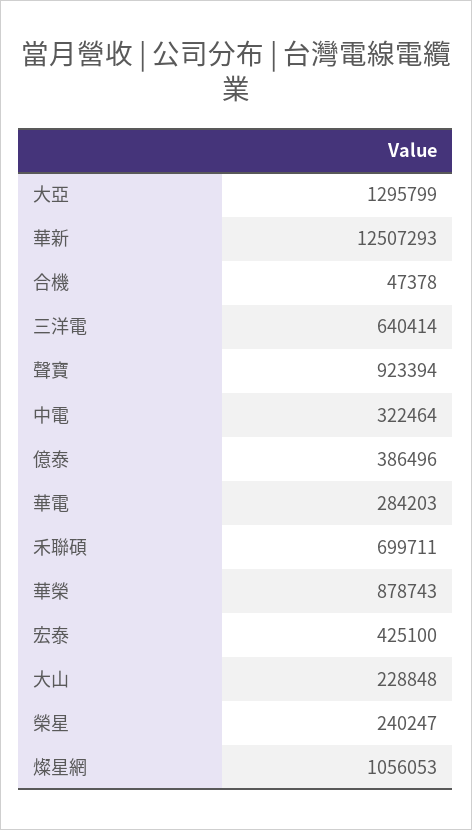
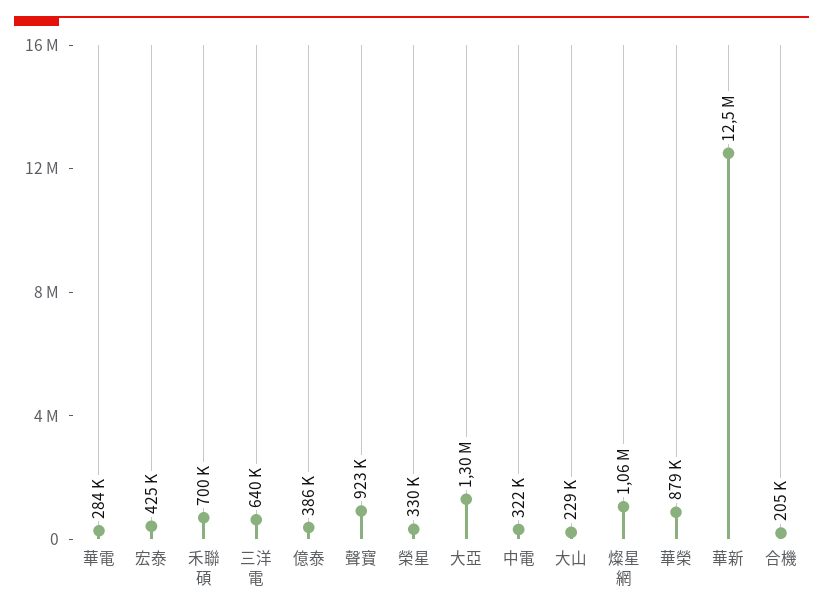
  {
    "大亞": 1295799,
    "華新": 12507293,
-   "合機": 47378,
+   "合機": 205000,
    "三洋電": 640414,
    "聲寶": 923394,
    "中電": 322464,
    "億泰": 386496,
    "華電": 284203,
    "禾聯碩": 699711,
    "華榮": 878743,
    "宏泰": 425100,
    "大山": 228848,
-   "榮星": 240247,
+   "榮星": 330000,
    "燦星網": 1056053
  }

